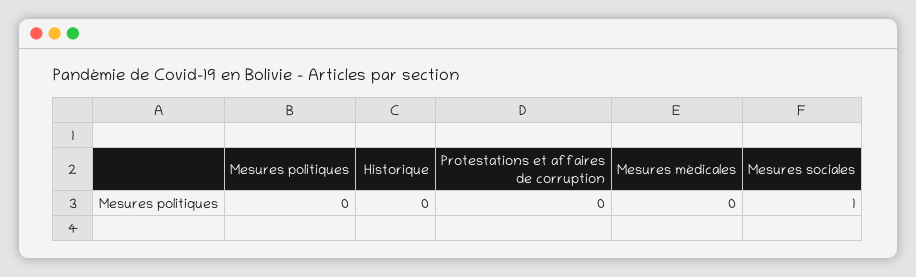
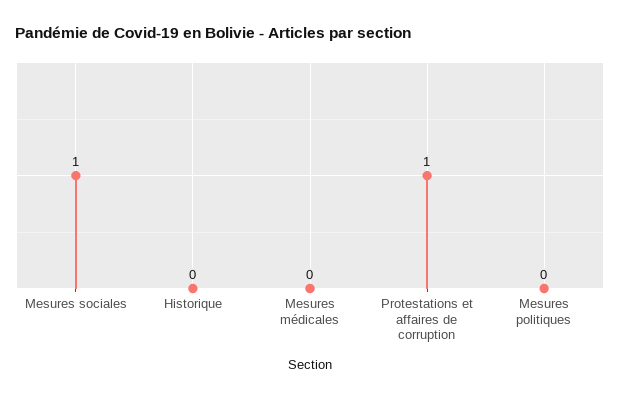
  {
    "Mesures politiques": 0,
    "Historique": 0,
-   "Protestations et affaires de corruption": 0,
+   "Protestations et affaires de corruption": 1,
    "Mesures médicales": 0,
    "Mesures sociales": 1
  }

